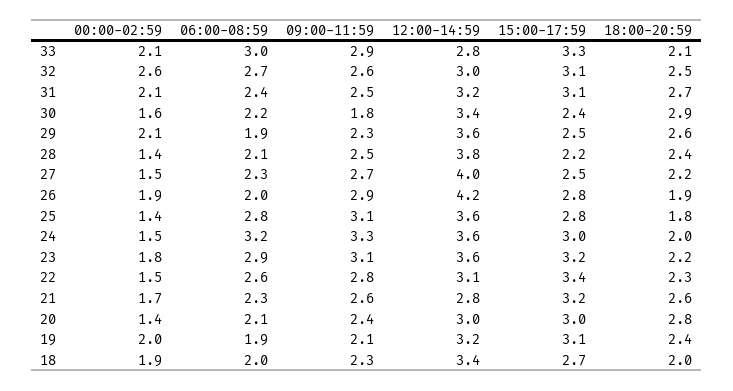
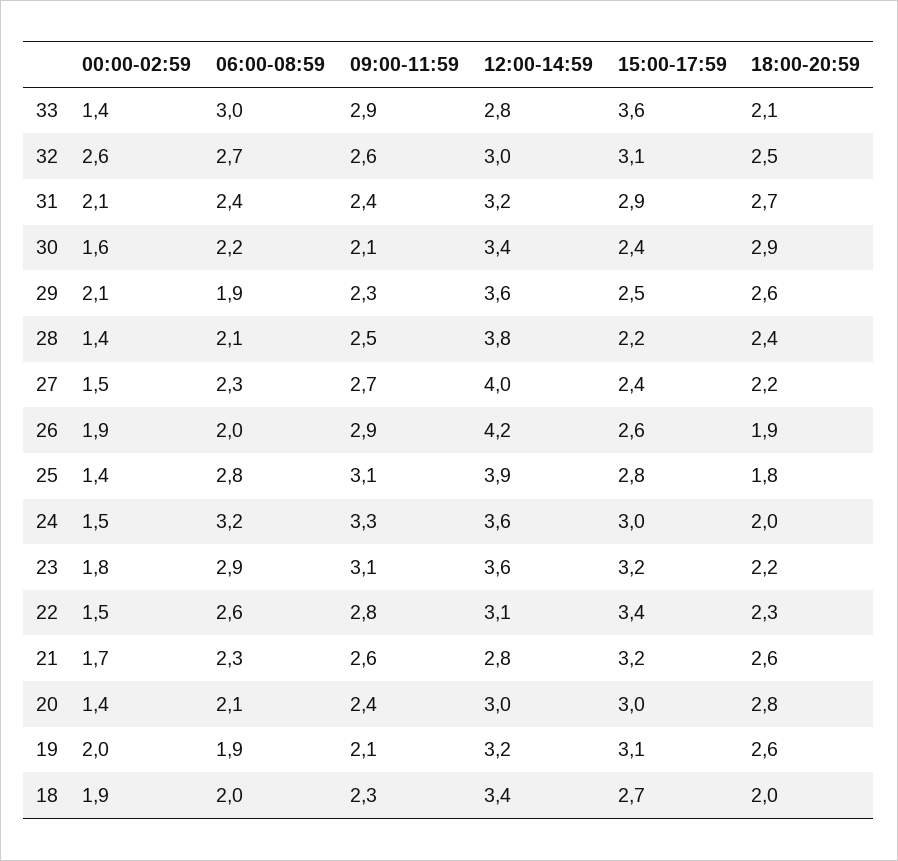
  {
    "00:00-02:59": {
-     "33": 2.1,
+     "33": 1.4,
      "32": 2.6,
      "31": 2.1,
      "30": 1.6,
      "29": 2.1,
      "28": 1.4,
      "27": 1.5,
      "26": 1.9,
      "25": 1.4,
      "24": 1.5,
      "23": 1.8,
      "22": 1.5,
      "21": 1.7,
      "20": 1.4,
      "19": 2,
      "18": 1.9
    },
    "06:00-08:59": {
      "33": 3,
      "32": 2.7,
      "31": 2.4,
      "30": 2.2,
      "29": 1.9,
      "28": 2.1,
      "27": 2.3,
      "26": 2,
      "25": 2.8,
      "24": 3.2,
      "23": 2.9,
      "22": 2.6,
      "21": 2.3,
      "20": 2.1,
      "19": 1.9,
      "18": 2
    },
    "09:00-11:59": {
      "33": 2.9,
      "32": 2.6,
-     "31": 2.5,
+     "31": 2.4,
-     "30": 1.8,
+     "30": 2.1,
      "29": 2.3,
      "28": 2.5,
      "27": 2.7,
      "26": 2.9,
      "25": 3.1,
      "24": 3.3,
      "23": 3.1,
      "22": 2.8,
      "21": 2.6,
      "20": 2.4,
      "19": 2.1,
      "18": 2.3
    },
    "12:00-14:59": {
      "33": 2.8,
      "32": 3,
      "31": 3.2,
      "30": 3.4,
      "29": 3.6,
      "28": 3.8,
      "27": 4,
      "26": 4.2,
-     "25": 3.6,
+     "25": 3.9,
      "24": 3.6,
      "23": 3.6,
      "22": 3.1,
      "21": 2.8,
      "20": 3,
      "19": 3.2,
      "18": 3.4
    },
    "15:00-17:59": {
-     "33": 3.3,
+     "33": 3.6,
      "32": 3.1,
-     "31": 3.1,
+     "31": 2.9,
      "30": 2.4,
      "29": 2.5,
      "28": 2.2,
-     "27": 2.5,
+     "27": 2.4,
-     "26": 2.8,
+     "26": 2.6,
      "25": 2.8,
      "24": 3,
      "23": 3.2,
      "22": 3.4,
      "21": 3.2,
      "20": 3,
      "19": 3.1,
      "18": 2.7
    },
    "18:00-20:59": {
      "33": 2.1,
      "32": 2.5,
      "31": 2.7,
      "30": 2.9,
      "29": 2.6,
      "28": 2.4,
      "27": 2.2,
      "26": 1.9,
      "25": 1.8,
      "24": 2,
      "23": 2.2,
      "22": 2.3,
      "21": 2.6,
      "20": 2.8,
-     "19": 2.4,
+     "19": 2.6,
      "18": 2
    }
  }

